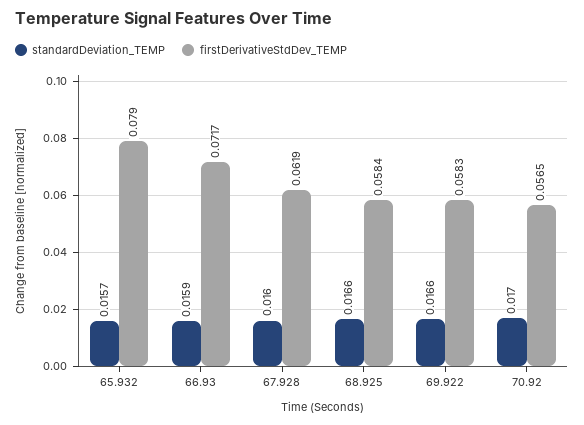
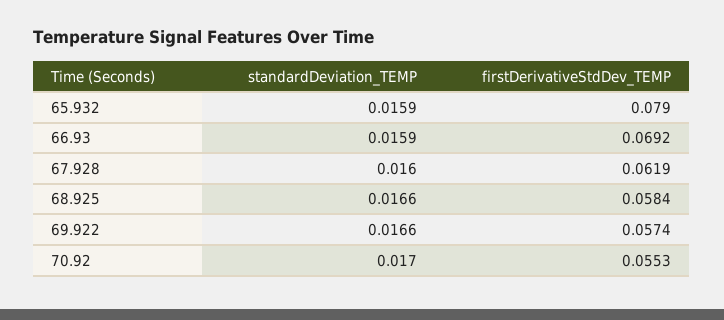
  {
    "standardDeviation_TEMP": {
-     "65.932": 0.0157,
+     "65.932": 0.0159,
      "66.93": 0.0159,
      "67.928": 0.016,
      "68.925": 0.0166,
      "69.922": 0.0166,
      "70.92": 0.017
    },
    "firstDerivativeStdDev_TEMP": {
      "65.932": 0.079,
-     "66.93": 0.0717,
+     "66.93": 0.0692,
      "67.928": 0.0619,
      "68.925": 0.0584,
-     "69.922": 0.0583,
+     "69.922": 0.0574,
-     "70.92": 0.0565
+     "70.92": 0.0553
    }
  }

